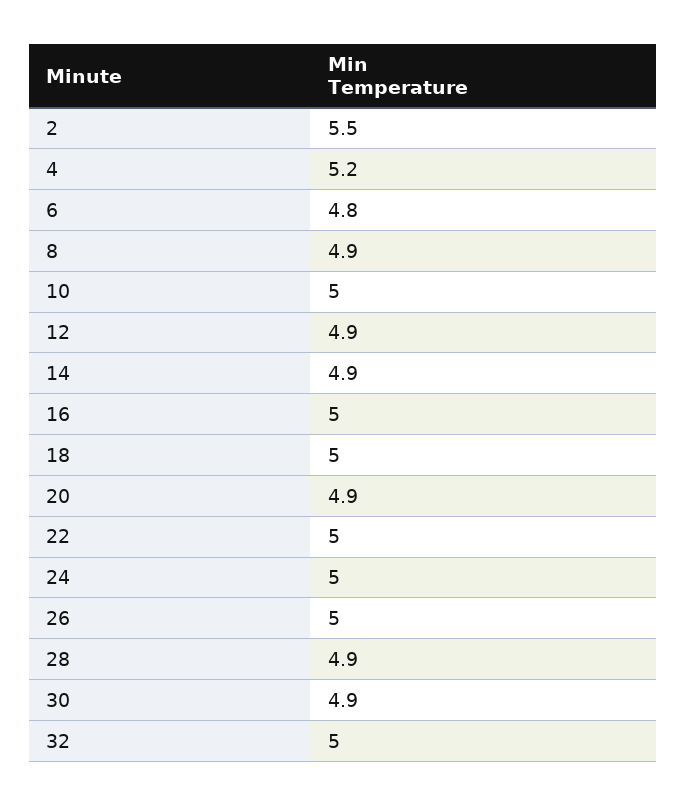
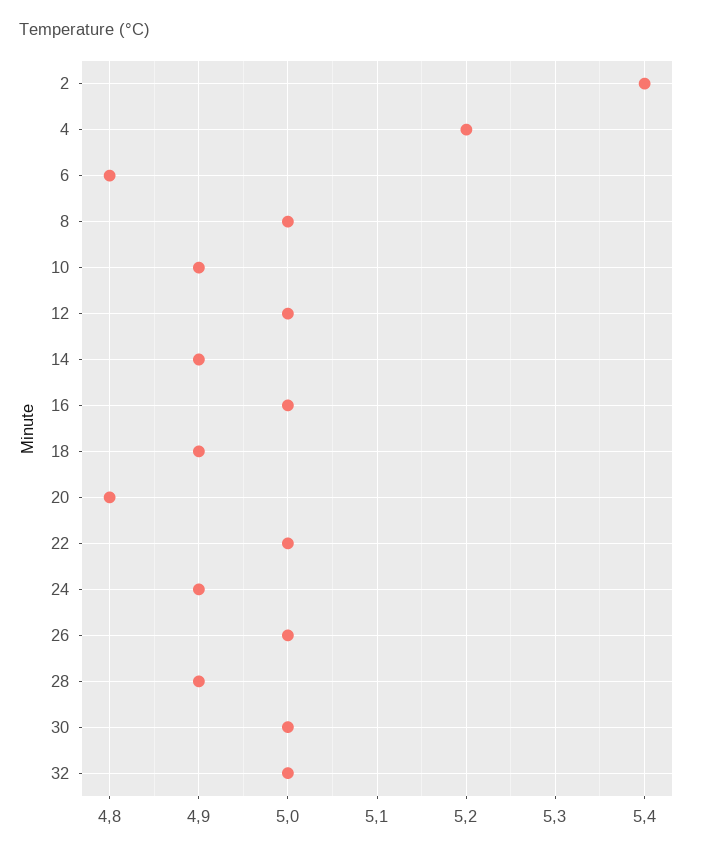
  {
-   "2": 5.5,
+   "2": 5.4,
    "4": 5.2,
    "6": 4.8,
-   "8": 4.9,
+   "8": 5,
-   "10": 5,
+   "10": 4.9,
-   "12": 4.9,
+   "12": 5,
    "14": 4.9,
    "16": 5,
-   "18": 5,
+   "18": 4.9,
-   "20": 4.9,
+   "20": 4.8,
    "22": 5,
-   "24": 5,
+   "24": 4.9,
    "26": 5,
    "28": 4.9,
-   "30": 4.9,
+   "30": 5,
    "32": 5
  }

